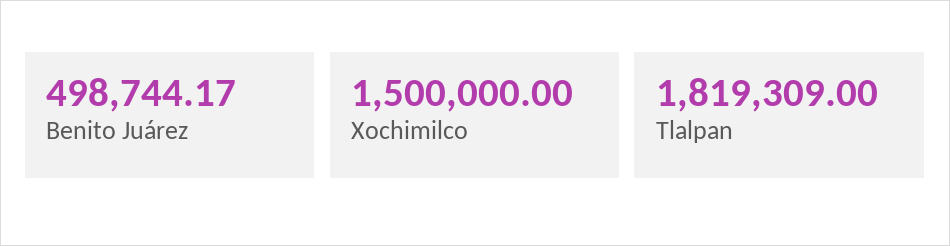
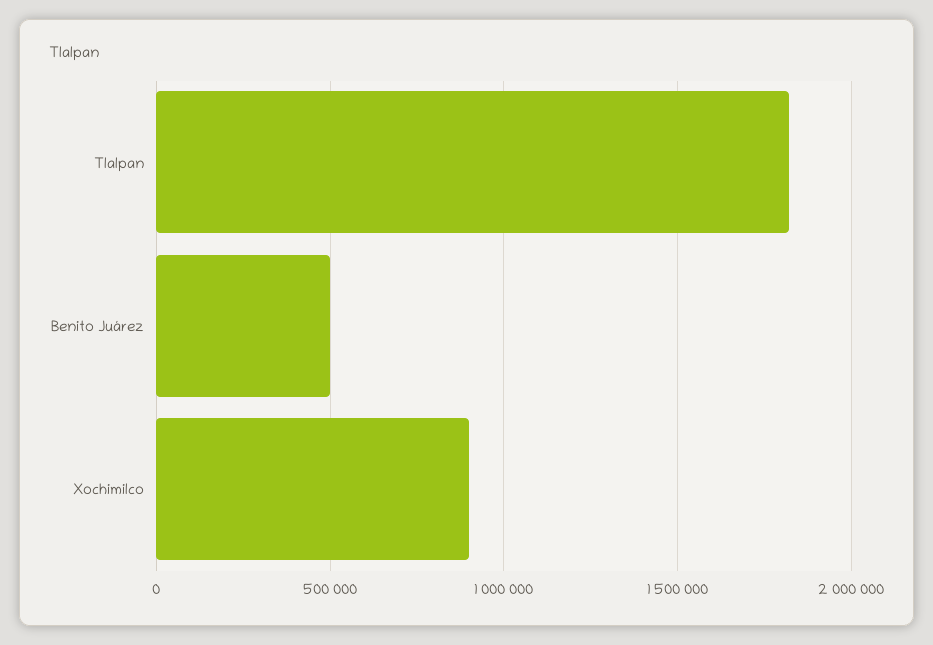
  {
    "Benito Juárez": 498744.17,
-   "Xochimilco": 1500000,
+   "Xochimilco": 900000,
    "Tlalpan": 1819309
  }

